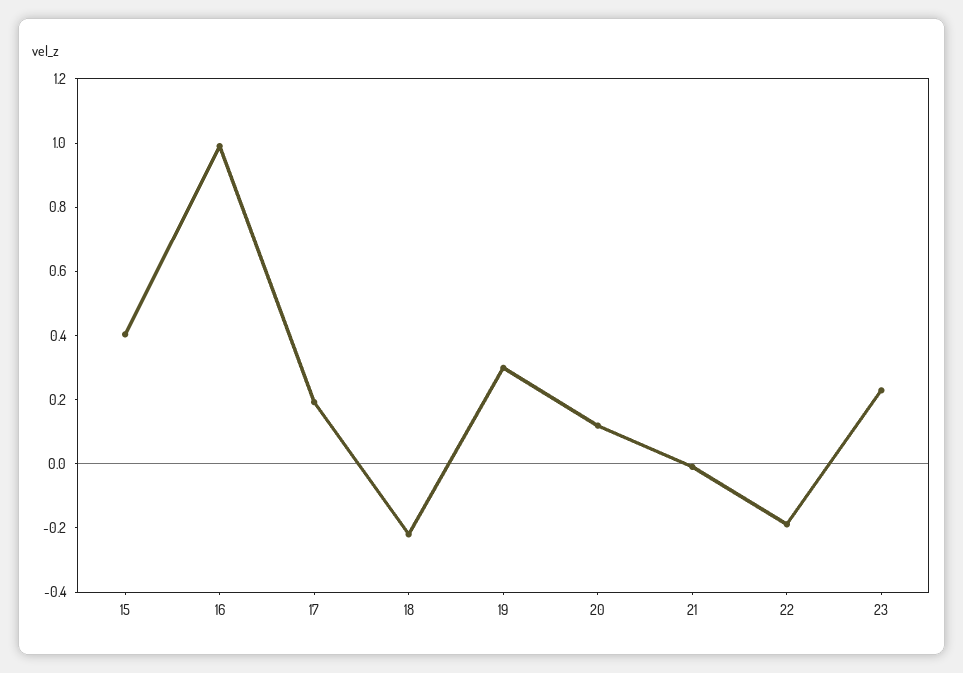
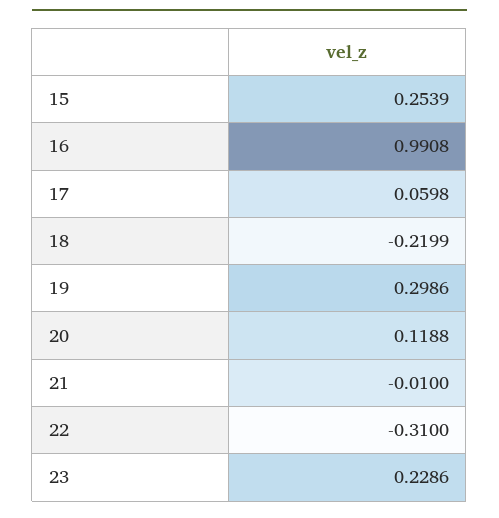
  {
-   "15": 0.4,
+   "15": 0.2539,
    "16": 0.9908,
-   "17": 0.2,
+   "17": 0.0598,
    "18": -0.2199,
    "19": 0.2986,
    "20": 0.1188,
    "21": -0.01,
-   "22": -0.2,
+   "22": -0.31,
    "23": 0.2286
  }

